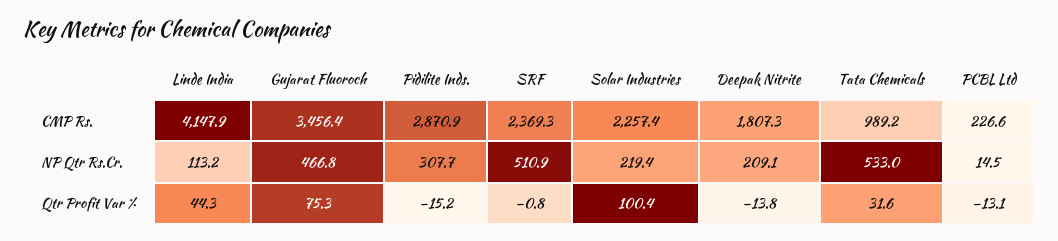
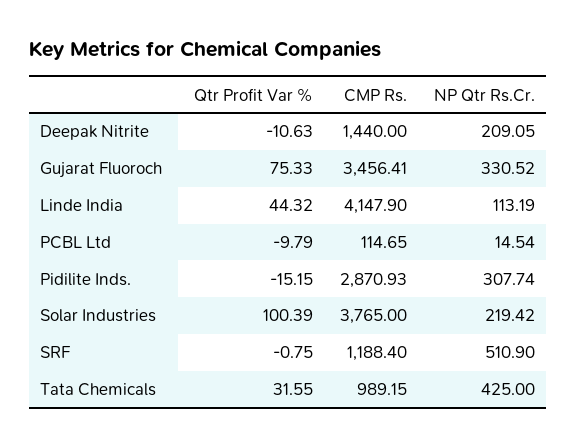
  {
    "Linde India": {
      "CMP Rs.": 4147.9,
      "NP Qtr Rs.Cr.": 113.19,
      "Qtr Profit Var %": 44.32
    },
    "Gujarat Fluoroch": {
      "CMP Rs.": 3456.41,
-     "NP Qtr Rs.Cr.": 466.8,
+     "NP Qtr Rs.Cr.": 330.52,
      "Qtr Profit Var %": 75.33
    },
    "Pidilite Inds.": {
      "CMP Rs.": 2870.93,
      "NP Qtr Rs.Cr.": 307.74,
      "Qtr Profit Var %": -15.15
    },
    "SRF": {
-     "CMP Rs.": 2369.3,
+     "CMP Rs.": 1188.4,
      "NP Qtr Rs.Cr.": 510.9,
      "Qtr Profit Var %": -0.75
    },
    "Solar Industries": {
-     "CMP Rs.": 2257.4,
+     "CMP Rs.": 3765,
      "NP Qtr Rs.Cr.": 219.42,
      "Qtr Profit Var %": 100.39
    },
    "Deepak Nitrite": {
-     "CMP Rs.": 1807.3,
+     "CMP Rs.": 1440,
      "NP Qtr Rs.Cr.": 209.05,
-     "Qtr Profit Var %": -13.8
+     "Qtr Profit Var %": -10.63
    },
    "Tata Chemicals": {
      "CMP Rs.": 989.15,
-     "NP Qtr Rs.Cr.": 533,
+     "NP Qtr Rs.Cr.": 425,
      "Qtr Profit Var %": 31.55
    },
    "PCBL Ltd": {
-     "CMP Rs.": 226.6,
+     "CMP Rs.": 114.65,
      "NP Qtr Rs.Cr.": 14.54,
-     "Qtr Profit Var %": -13.1
+     "Qtr Profit Var %": -9.79
    }
  }

